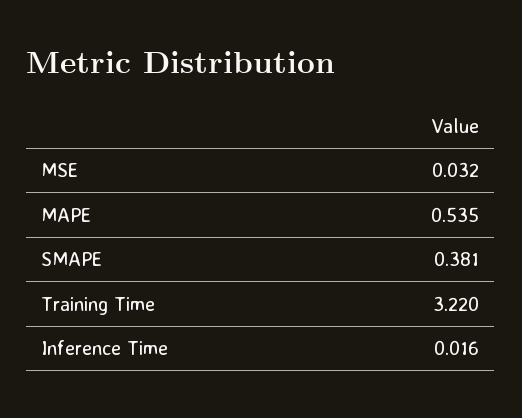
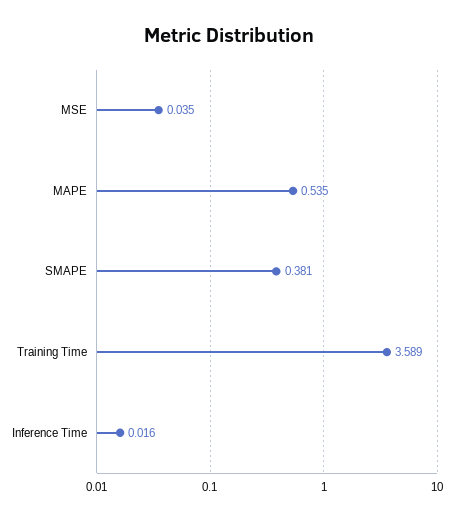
  {
-   "MSE": 0.032,
+   "MSE": 0.035,
    "MAPE": 0.535,
    "SMAPE": 0.381,
-   "Training Time": 3.22,
+   "Training Time": 3.589,
    "Inference Time": 0.016
  }

